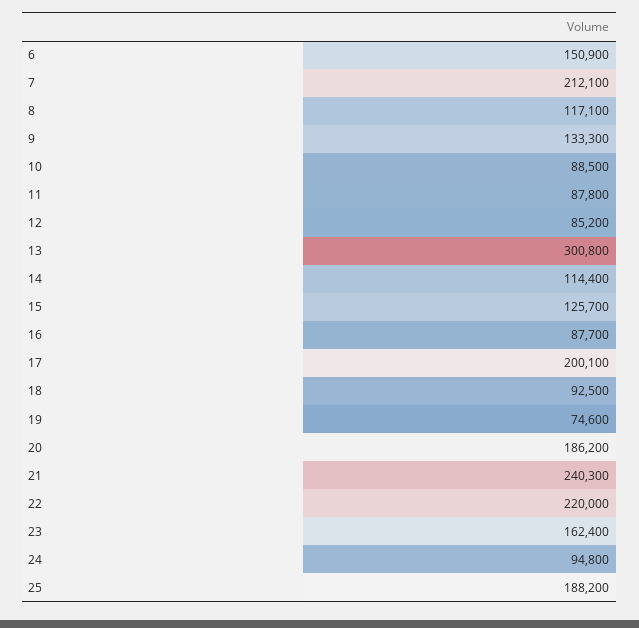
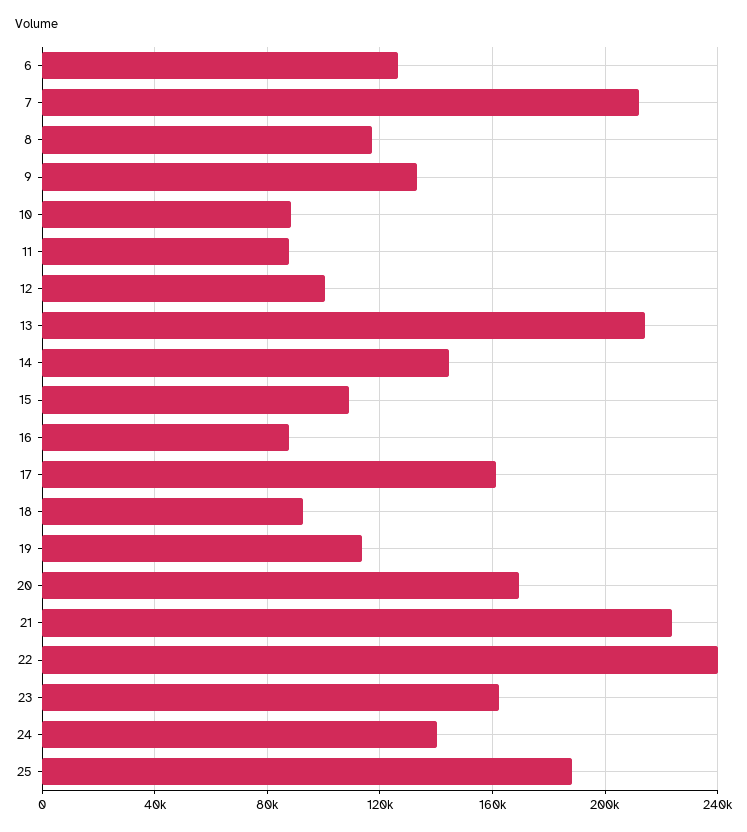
  {
-   "6": 150900,
+   "6": 125000,
    "7": 212100,
    "8": 117100,
    "9": 133300,
    "10": 88500,
    "11": 87800,
-   "12": 85200,
+   "12": 100000,
-   "13": 300800,
+   "13": 215000,
-   "14": 114400,
+   "14": 145000,
-   "15": 125700,
+   "15": 110000,
    "16": 87700,
-   "17": 200100,
+   "17": 160000,
    "18": 92500,
-   "19": 74600,
+   "19": 115000,
-   "20": 186200,
+   "20": 170000,
-   "21": 240300,
+   "21": 225000,
-   "22": 220000,
+   "22": 240000,
    "23": 162400,
-   "24": 94800,
+   "24": 140000,
    "25": 188200
  }

